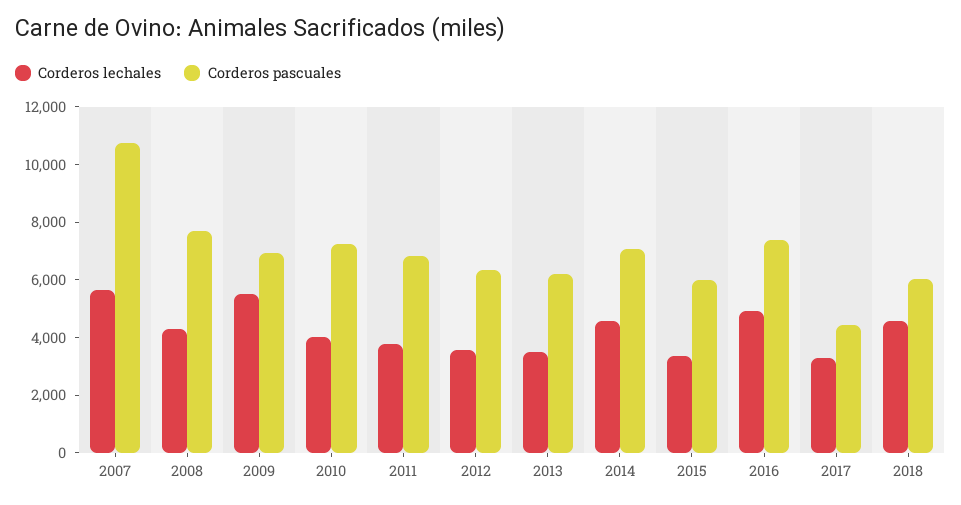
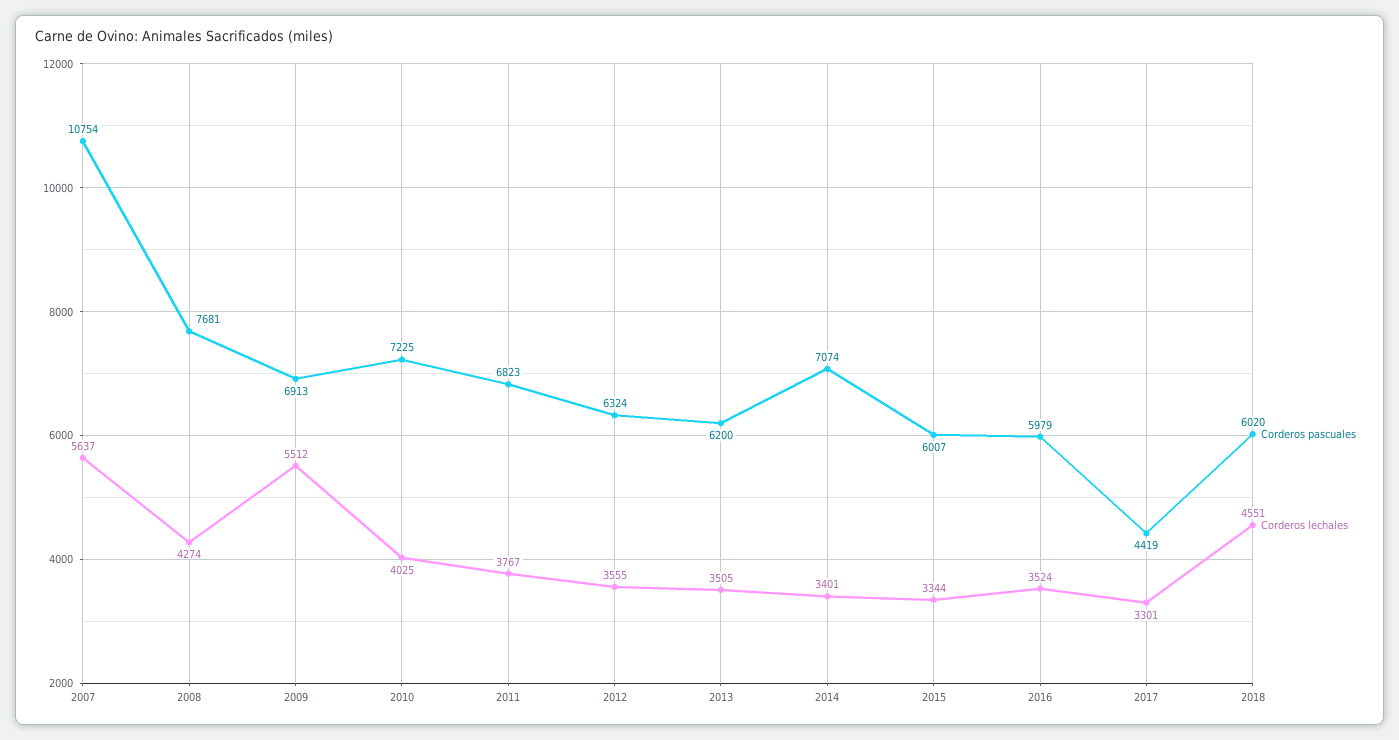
  {
    "Corderos lechales": {
      "2007": 5637,
      "2008": 4274,
      "2009": 5512,
      "2010": 4025,
      "2011": 3767,
      "2012": 3555,
      "2013": 3505,
-     "2014": 4500,
+     "2014": 3401,
      "2015": 3344,
-     "2016": 5000,
+     "2016": 3524,
      "2017": 3301,
      "2018": 4551
    },
    "Corderos pascuales": {
      "2007": 10754,
      "2008": 7681,
      "2009": 6913,
      "2010": 7225,
      "2011": 6823,
      "2012": 6324,
      "2013": 6200,
      "2014": 7074,
      "2015": 6007,
-     "2016": 7500,
+     "2016": 5979,
      "2017": 4419,
      "2018": 6020
    }
  }

